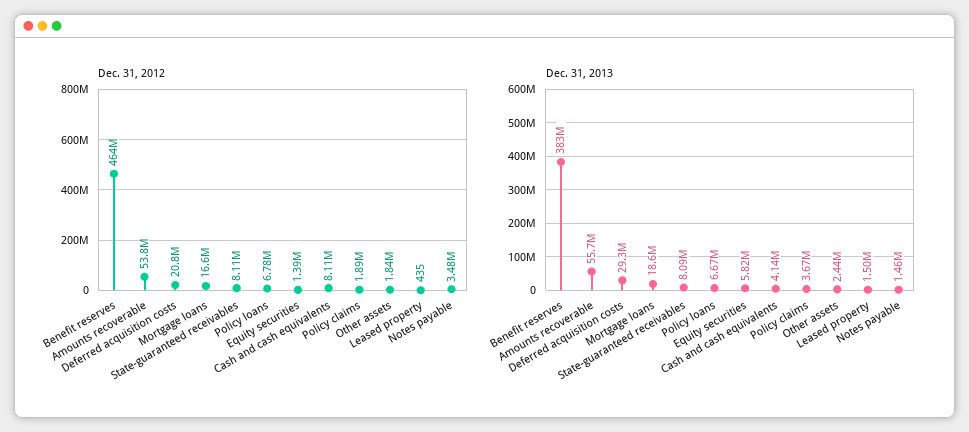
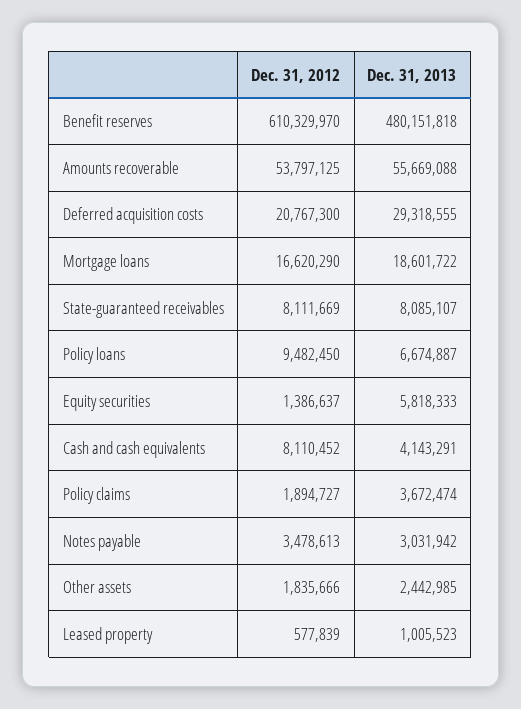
  {
    "Dec. 31, 2012": {
-     "Benefit reserves": 464000000,
+     "Benefit reserves": 610329970,
      "Amounts recoverable": 53797125,
      "Deferred acquisition costs": 20767300,
      "Mortgage loans": 16620290,
      "State-guaranteed receivables": 8111669,
-     "Policy loans": 6780000,
+     "Policy loans": 9482450,
      "Equity securities": 1386637,
      "Cash and cash equivalents": 8110452,
      "Policy claims": 1894727,
      "Other assets": 1835666,
-     "Leased property": 435,
+     "Leased property": 577839,
      "Notes payable": 3478613
    },
    "Dec. 31, 2013": {
-     "Benefit reserves": 383000000,
+     "Benefit reserves": 480151818,
      "Amounts recoverable": 55669088,
      "Deferred acquisition costs": 29318555,
      "Mortgage loans": 18601722,
      "State-guaranteed receivables": 8085107,
      "Policy loans": 6674887,
      "Equity securities": 5818333,
      "Cash and cash equivalents": 4143291,
      "Policy claims": 3672474,
      "Other assets": 2442985,
-     "Leased property": 1500000,
+     "Leased property": 1005523,
-     "Notes payable": 1460000
+     "Notes payable": 3031942
    }
  }

